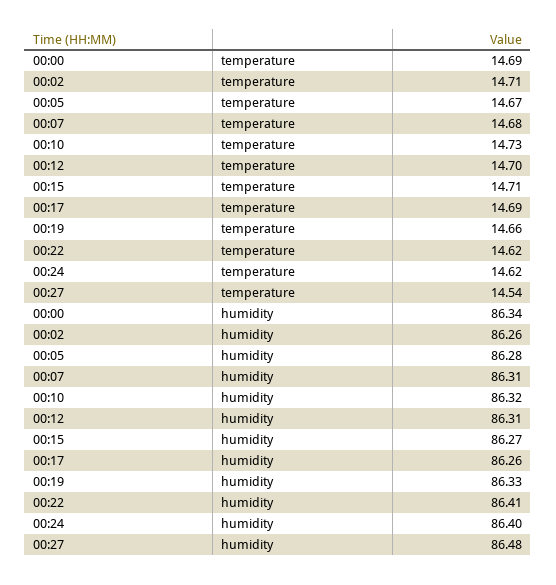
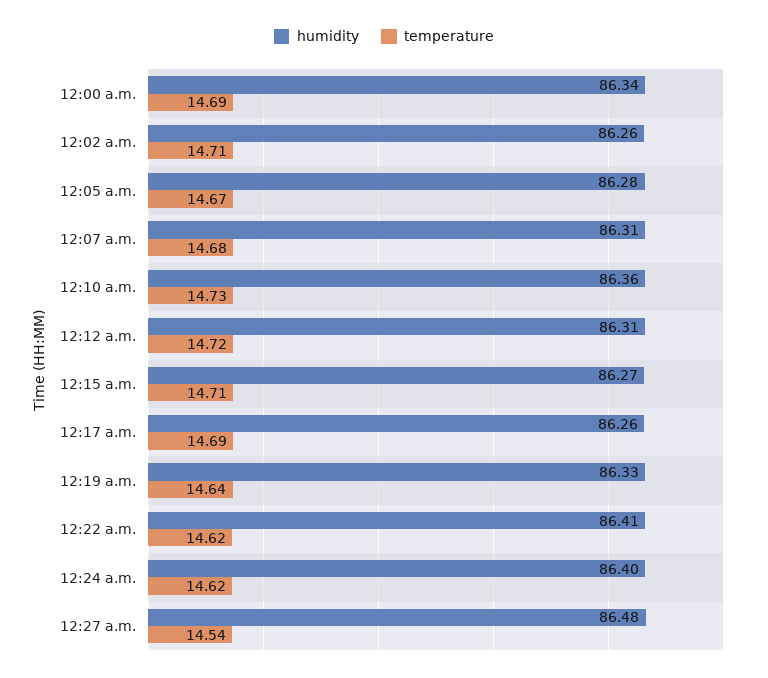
  {
    "temperature": {
      "00:00": 14.69,
      "00:02": 14.71,
      "00:05": 14.67,
      "00:07": 14.68,
      "00:10": 14.73,
-     "00:12": 14.7,
+     "00:12": 14.72,
      "00:15": 14.71,
      "00:17": 14.69,
-     "00:19": 14.66,
+     "00:19": 14.64,
      "00:22": 14.62,
      "00:24": 14.62,
      "00:27": 14.54
    },
    "humidity": {
      "00:00": 86.34,
      "00:02": 86.26,
      "00:05": 86.28,
      "00:07": 86.31,
-     "00:10": 86.32,
+     "00:10": 86.36,
      "00:12": 86.31,
      "00:15": 86.27,
      "00:17": 86.26,
      "00:19": 86.33,
      "00:22": 86.41,
      "00:24": 86.4,
      "00:27": 86.48
    }
  }

